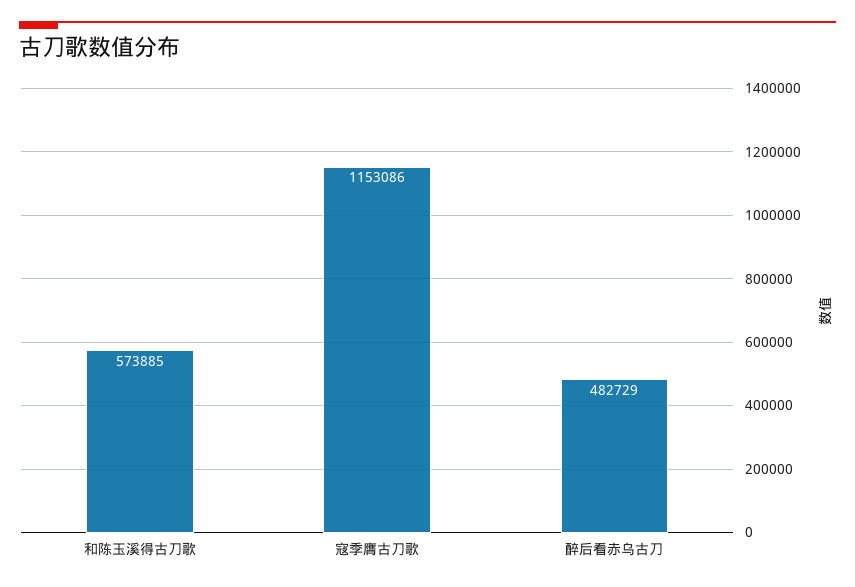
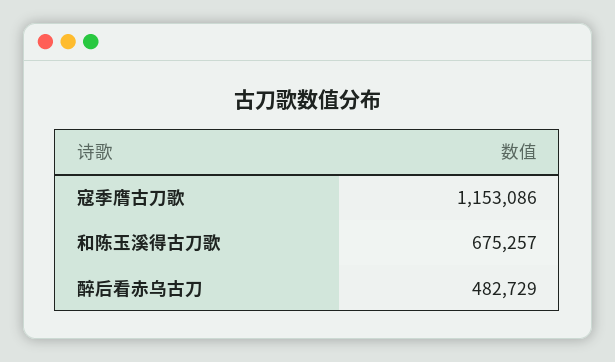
  {
-   "和陈玉溪得古刀歌": 573885,
+   "和陈玉溪得古刀歌": 675257,
    "寇季膺古刀歌": 1153086,
    "醉后看赤乌古刀": 482729
  }

